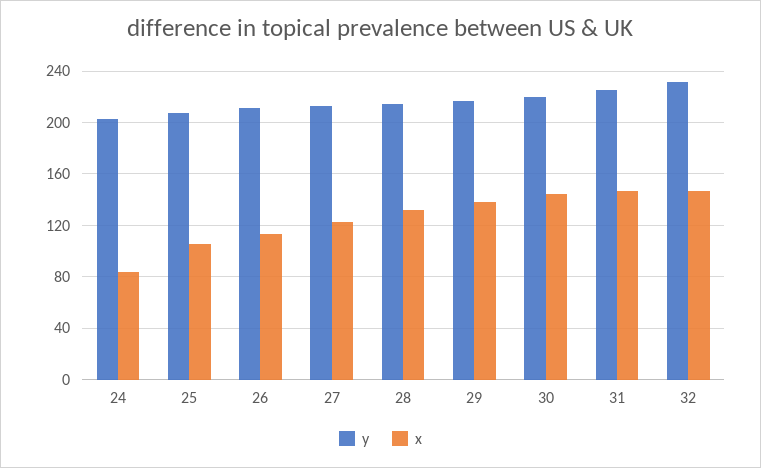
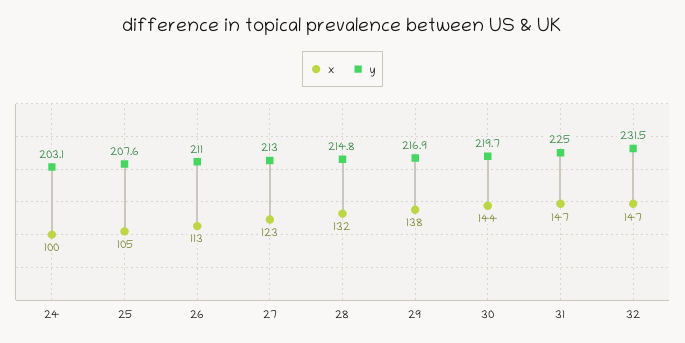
  {
    "y": {
      "24": 203.1,
      "25": 207.6,
      "26": 211,
      "27": 213,
      "28": 214.8,
      "29": 216.9,
      "30": 219.7,
      "31": 225,
      "32": 231.5
    },
    "x": {
-     "24": 85,
+     "24": 100,
      "25": 105,
      "26": 113,
      "27": 123,
      "28": 132,
      "29": 138,
      "30": 144,
      "31": 147,
      "32": 147
    }
  }

